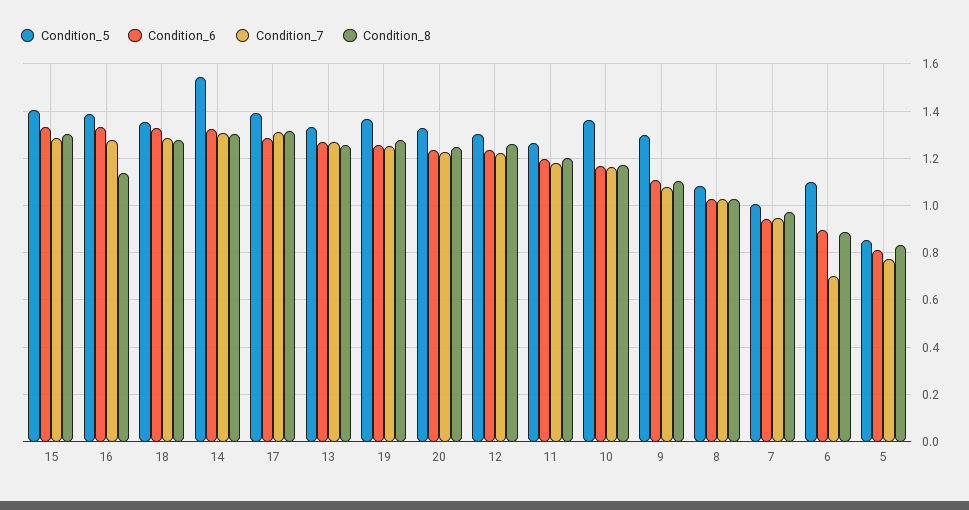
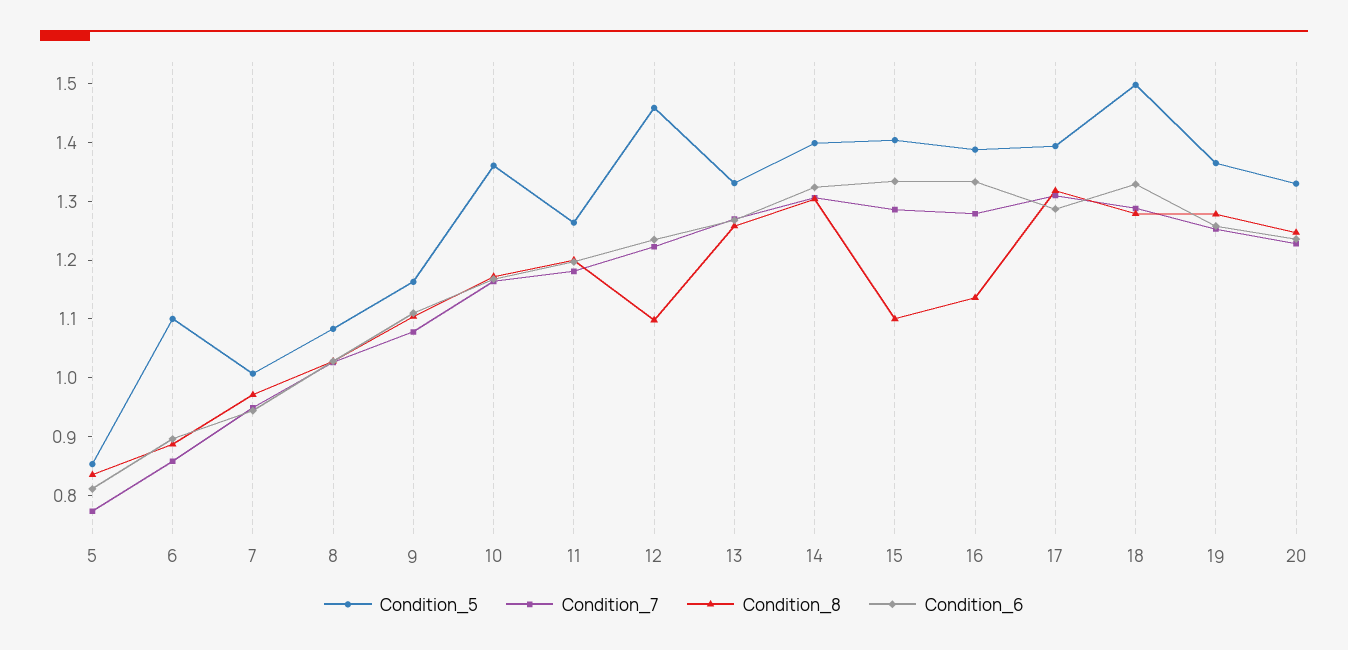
  {
    "Condition_5": {
      "15": 1.4,
      "16": 1.38,
-     "18": 1.35,
+     "18": 1.5,
-     "14": 1.55,
+     "14": 1.4,
      "17": 1.4,
      "13": 1.34,
      "19": 1.36,
      "20": 1.34,
-     "12": 1.3,
+     "12": 1.46,
      "11": 1.26,
      "10": 1.36,
-     "9": 1.3,
+     "9": 1.16,
      "8": 1.08,
      "7": 1,
      "6": 1.1,
      "5": 0.86
    },
    "Condition_6": {
      "15": 1.34,
      "16": 1.34,
      "18": 1.32,
      "14": 1.32,
      "17": 1.28,
      "13": 1.26,
      "19": 1.26,
      "20": 1.24,
      "12": 1.24,
      "11": 1.2,
      "10": 1.16,
      "9": 1.12,
      "8": 1.02,
      "7": 0.94,
      "6": 0.9,
      "5": 0.82
    },
    "Condition_7": {
      "15": 1.28,
      "16": 1.28,
      "18": 1.28,
      "14": 1.3,
      "17": 1.32,
      "13": 1.28,
      "19": 1.26,
      "20": 1.22,
      "12": 1.22,
      "11": 1.18,
      "10": 1.16,
      "9": 1.08,
      "8": 1.02,
      "7": 0.94,
-     "6": 0.7,
+     "6": 0.86,
      "5": 0.78
    },
    "Condition_8": {
-     "15": 1.3,
+     "15": 1.1,
      "16": 1.14,
      "18": 1.28,
      "14": 1.3,
      "17": 1.32,
      "13": 1.26,
      "19": 1.28,
      "20": 1.24,
-     "12": 1.25,
+     "12": 1.1,
      "11": 1.2,
      "10": 1.18,
      "9": 1.1,
      "8": 1.02,
      "7": 0.98,
      "6": 0.88,
      "5": 0.84
    }
  }

